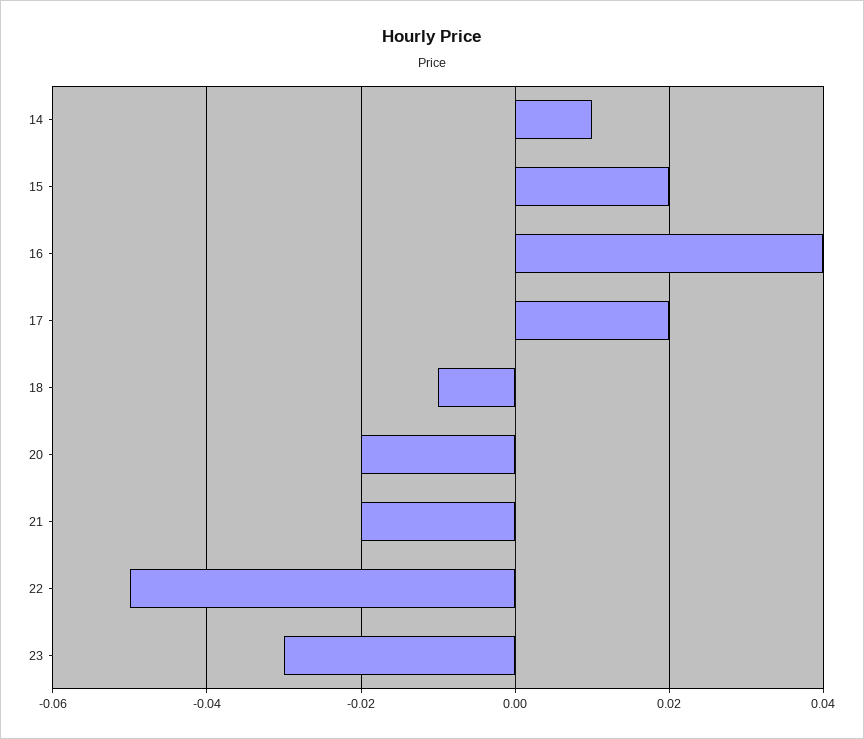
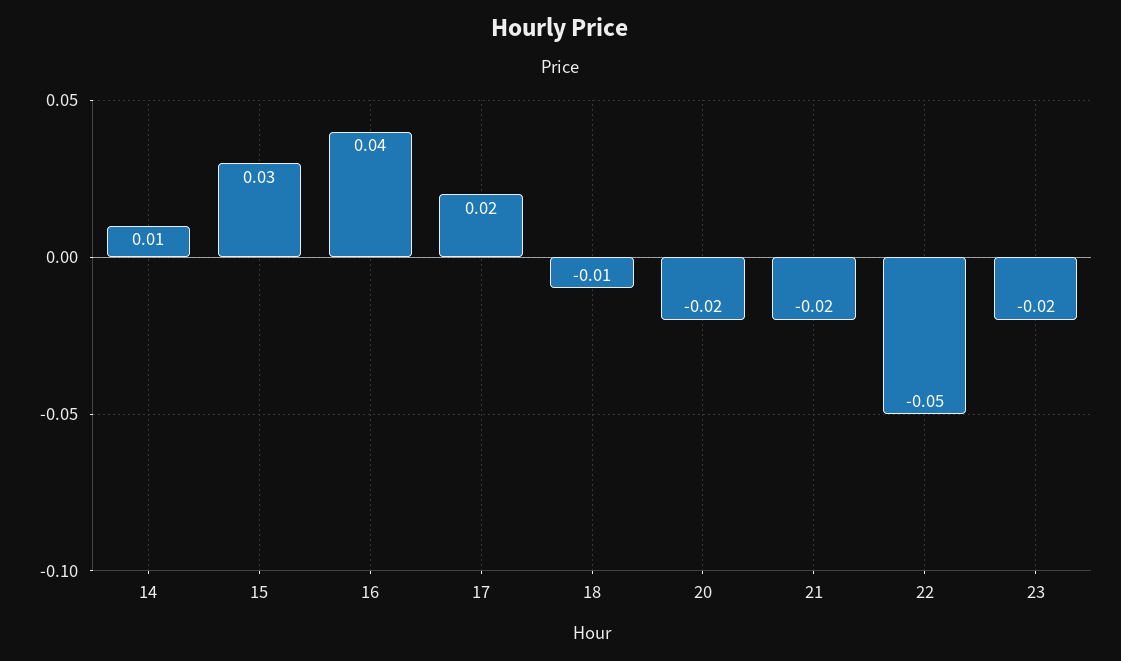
  {
    "14": 0.01,
-   "15": 0.02,
+   "15": 0.03,
    "16": 0.04,
    "17": 0.02,
    "18": -0.01,
    "20": -0.02,
    "21": -0.02,
    "22": -0.05,
-   "23": -0.03
+   "23": -0.02
  }

